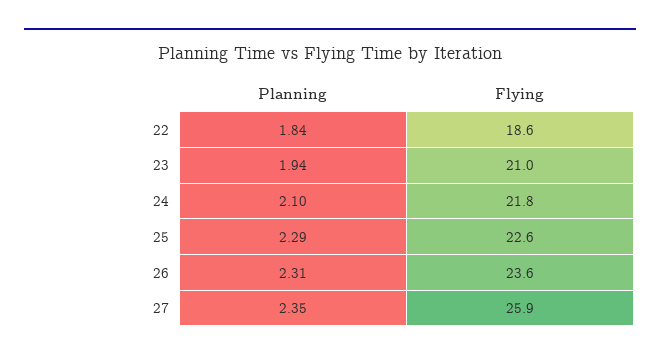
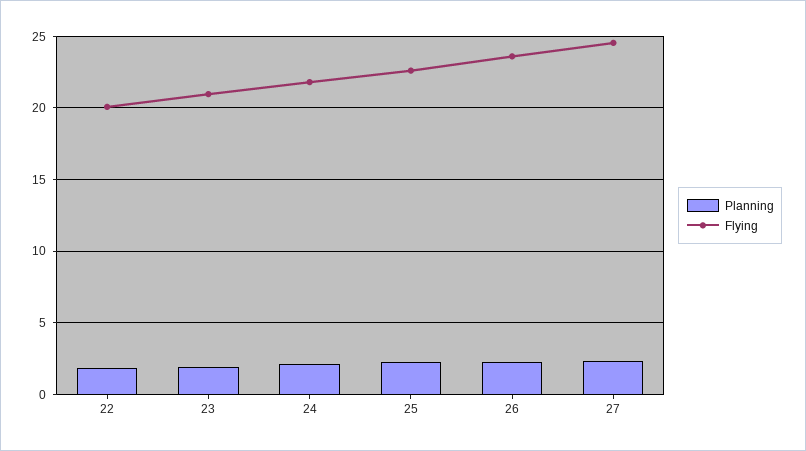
  {
    "Planning": {
      "22": 1.84,
      "23": 1.94,
      "24": 2.1,
      "25": 2.29,
      "26": 2.31,
      "27": 2.35
    },
    "Flying": {
-     "22": 18.6,
+     "22": 20,
      "23": 21,
      "24": 21.8,
      "25": 22.6,
      "26": 23.6,
-     "27": 25.9
+     "27": 24.5
    }
  }

